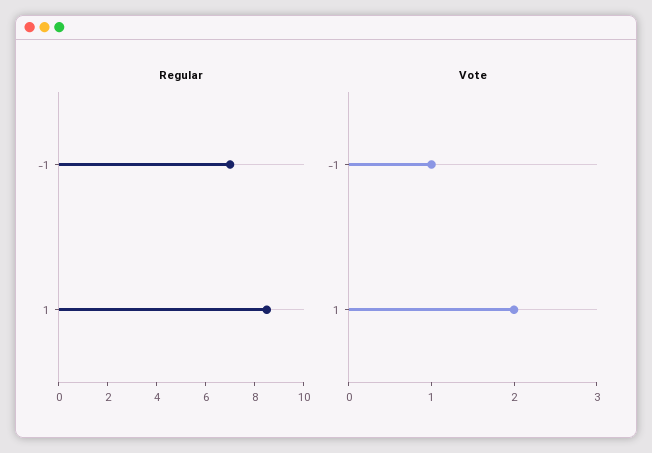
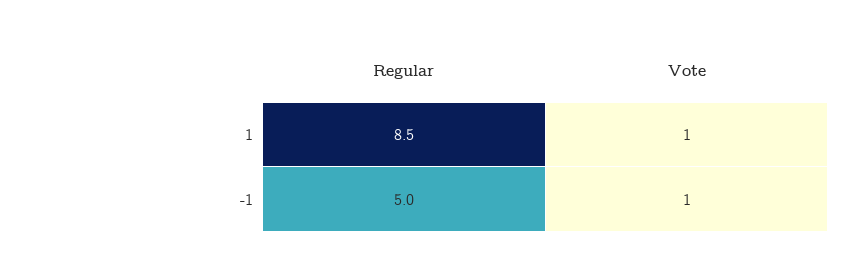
  {
    "Regular": {
-     "-1": 7,
+     "-1": 5,
      "1": 8.5
    },
    "Vote": {
      "-1": 1,
-     "1": 2
+     "1": 1
    }
  }

